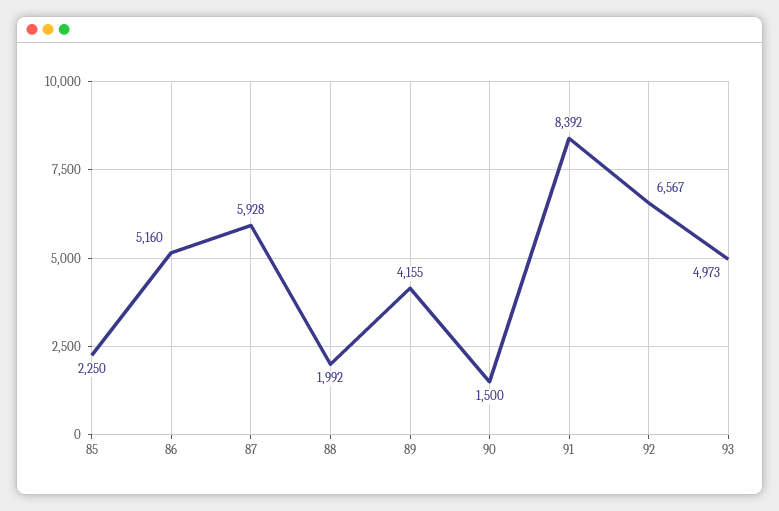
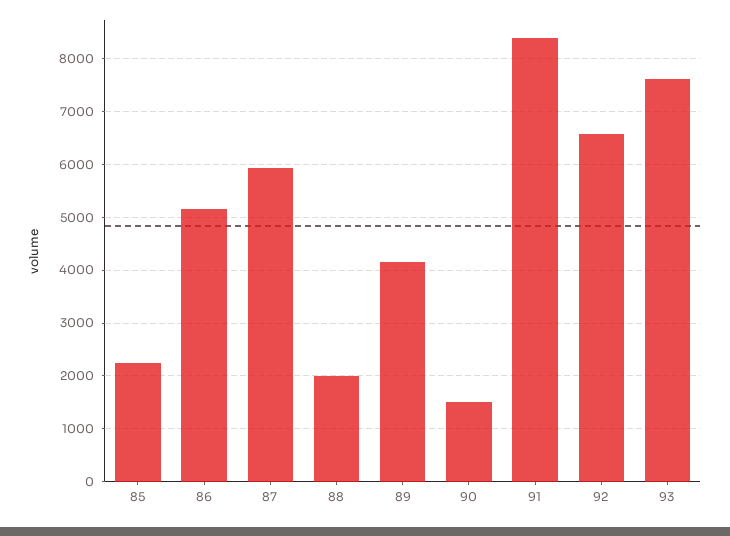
  {
    "85": 2250,
    "86": 5160,
    "87": 5928,
    "88": 1992,
    "89": 4155,
    "90": 1500,
    "91": 8392,
    "92": 6567,
-   "93": 4973
+   "93": 7600
  }

